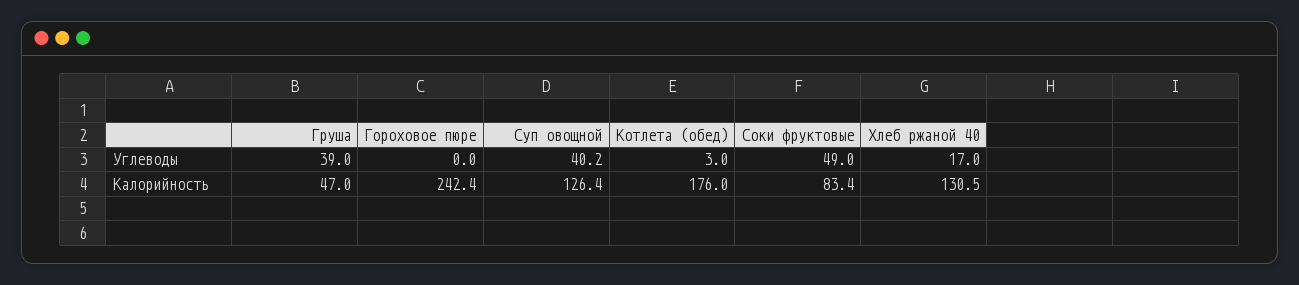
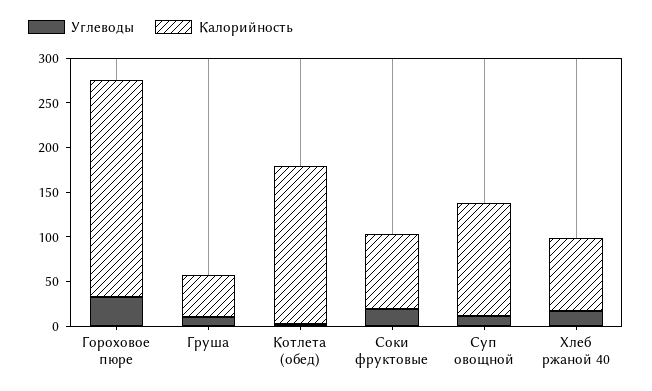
  {
    "Углеводы": {
-     "Груша": 39,
+     "Груша": 10,
-     "Гороховое пюре": 0,
+     "Гороховое пюре": 30,
-     "Суп овощной": 40.2,
+     "Суп овощной": 10,
      "Котлета (обед)": 3,
-     "Соки фруктовые": 49,
+     "Соки фруктовые": 20,
      "Хлеб ржаной 40": 17
    },
    "Калорийность": {
      "Груша": 47,
      "Гороховое пюре": 242.4,
      "Суп овощной": 126.4,
      "Котлета (обед)": 176,
      "Соки фруктовые": 83.4,
-     "Хлеб ржаной 40": 130.5
+     "Хлеб ржаной 40": 80
    }
  }

